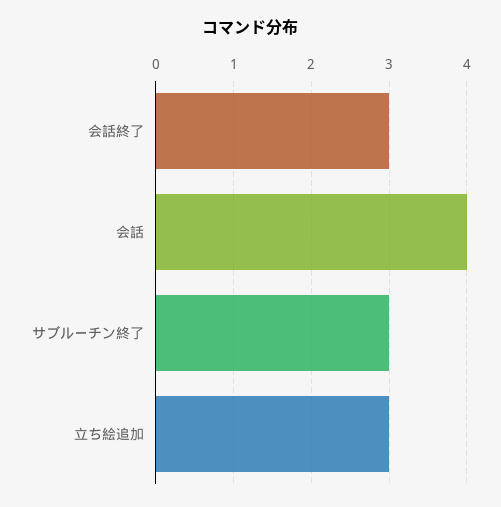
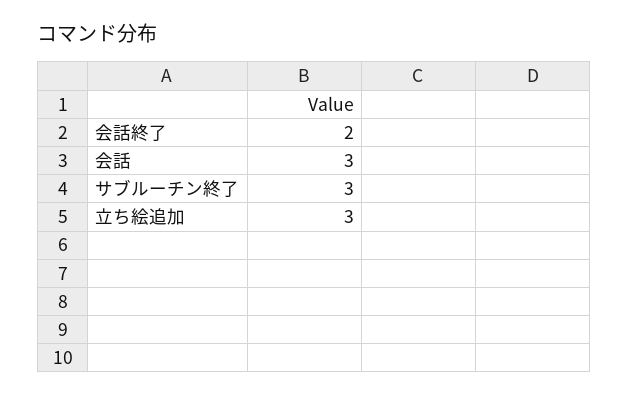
  {
-   "会話終了": 3,
+   "会話終了": 2,
-   "会話": 4,
+   "会話": 3,
    "サブルーチン終了": 3,
    "立ち絵追加": 3
  }

